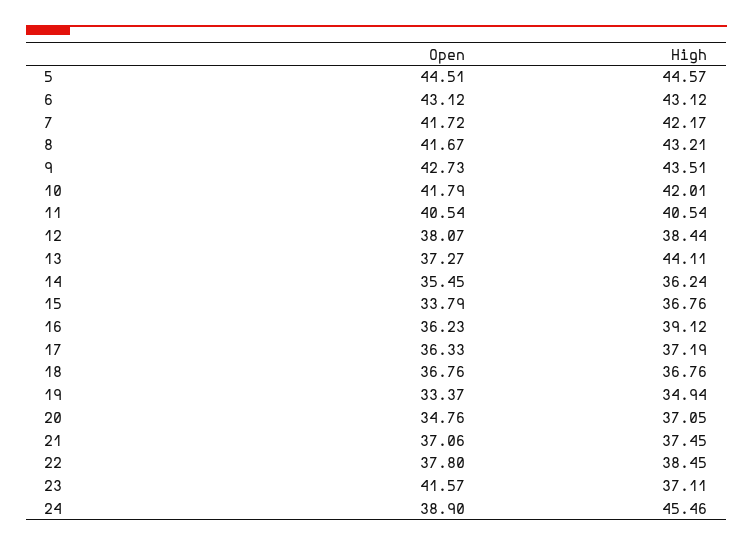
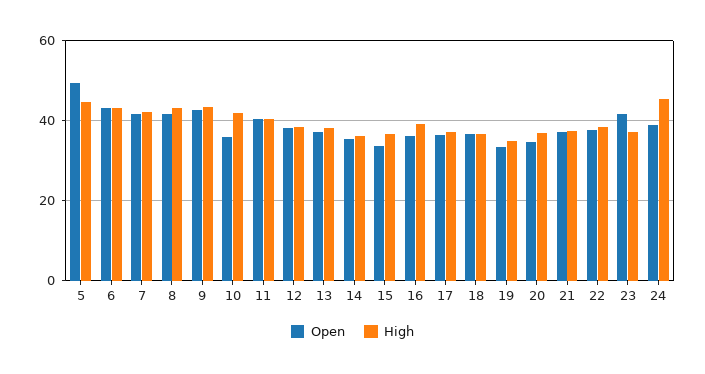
  {
    "Open": {
-     "5": 44.51,
+     "5": 50,
      "6": 43.12,
      "7": 41.72,
      "8": 41.67,
      "9": 42.73,
-     "10": 41.79,
+     "10": 36,
      "11": 40.54,
      "12": 38.07,
      "13": 37.27,
      "14": 35.45,
      "15": 33.79,
      "16": 36.23,
      "17": 36.33,
      "18": 36.76,
      "19": 33.37,
      "20": 34.76,
      "21": 37.06,
      "22": 37.8,
      "23": 41.57,
      "24": 38.9
    },
    "High": {
      "5": 44.57,
      "6": 43.12,
      "7": 42.17,
      "8": 43.21,
      "9": 43.51,
      "10": 42.01,
      "11": 40.54,
      "12": 38.44,
-     "13": 44.11,
+     "13": 38,
      "14": 36.24,
      "15": 36.76,
      "16": 39.12,
      "17": 37.19,
      "18": 36.76,
      "19": 34.94,
      "20": 37.05,
      "21": 37.45,
      "22": 38.45,
      "23": 37.11,
      "24": 45.46
    }
  }

